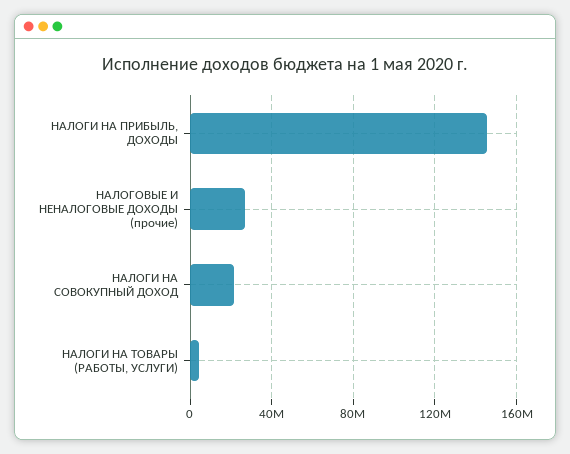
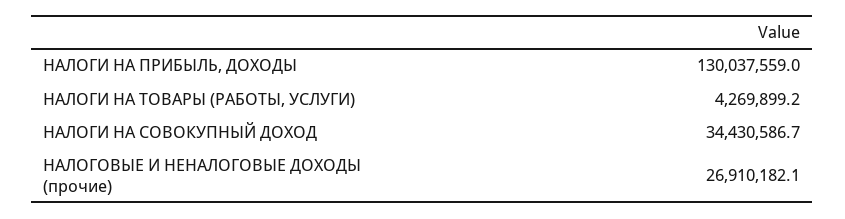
  {
-   "НАЛОГИ НА ПРИБЫЛЬ, ДОХОДЫ": 145000000,
+   "НАЛОГИ НА ПРИБЫЛЬ, ДОХОДЫ": 130037559,
    "НАЛОГОВЫЕ И НЕНАЛОГОВЫЕ ДОХОДЫ (прочие)": 26910182.1,
-   "НАЛОГИ НА СОВОКУПНЫЙ ДОХОД": 20000000,
+   "НАЛОГИ НА СОВОКУПНЫЙ ДОХОД": 34430586.7,
    "НАЛОГИ НА ТОВАРЫ (РАБОТЫ, УСЛУГИ)": 4269899.2
  }

